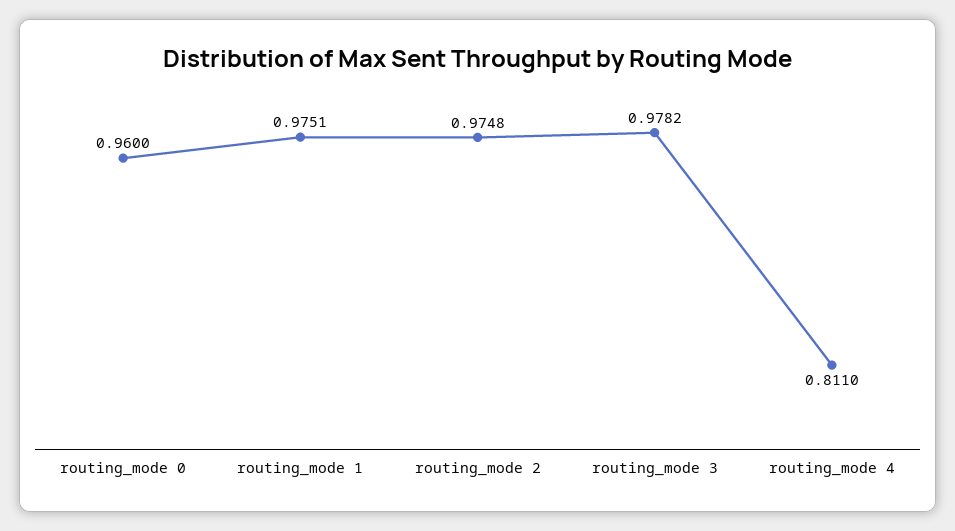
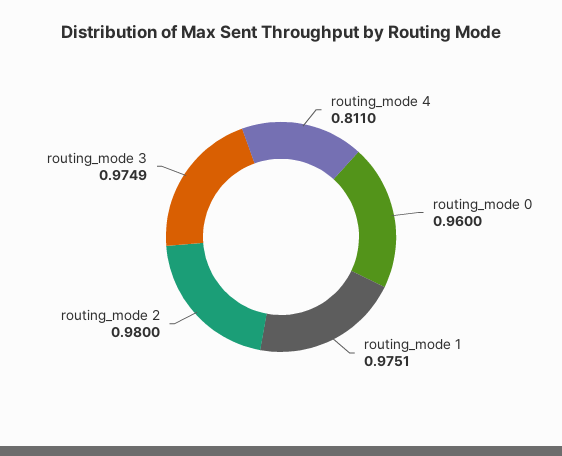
  {
    "routing_mode 0": 0.96,
    "routing_mode 1": 0.9751,
-   "routing_mode 2": 0.9748,
+   "routing_mode 2": 0.98,
-   "routing_mode 3": 0.9782,
+   "routing_mode 3": 0.9749,
    "routing_mode 4": 0.811
  }

